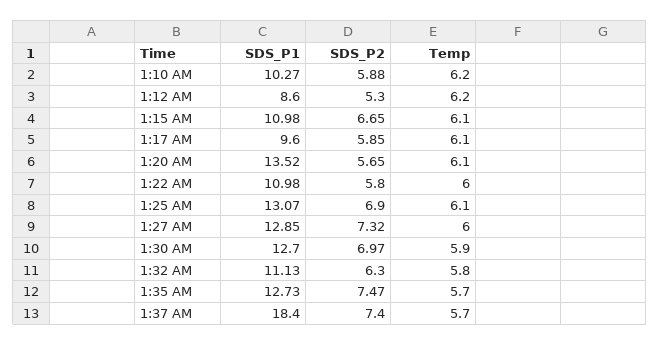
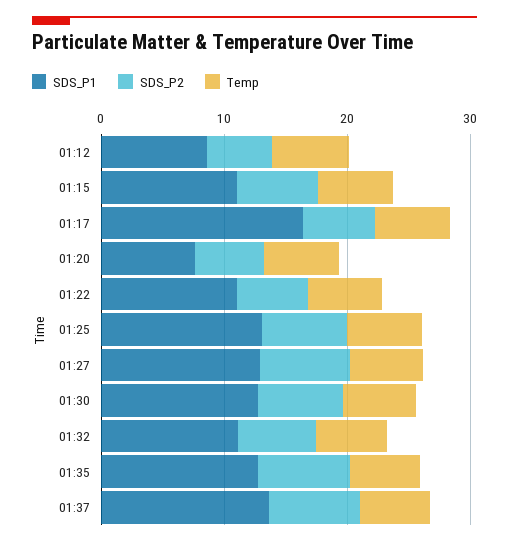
  {
    "SDS_P1": {
-     "1:10 AM": 10.27,
      "1:12 AM": 8.6,
      "1:15 AM": 10.98,
-     "1:17 AM": 9.6,
+     "1:17 AM": 16,
-     "1:20 AM": 13.52,
+     "1:20 AM": 8,
      "1:22 AM": 10.98,
      "1:25 AM": 13.07,
      "1:27 AM": 12.85,
      "1:30 AM": 12.7,
      "1:32 AM": 11.13,
      "1:35 AM": 12.73,
-     "1:37 AM": 18.4
+     "1:37 AM": 14
    },
    "SDS_P2": {
-     "1:10 AM": 5.88,
      "1:12 AM": 5.3,
      "1:15 AM": 6.65,
      "1:17 AM": 5.85,
      "1:20 AM": 5.65,
      "1:22 AM": 5.8,
      "1:25 AM": 6.9,
      "1:27 AM": 7.32,
      "1:30 AM": 6.97,
      "1:32 AM": 6.3,
      "1:35 AM": 7.47,
      "1:37 AM": 7.4
    },
    "Temp": {
-     "1:10 AM": 6.2,
      "1:12 AM": 6.2,
      "1:15 AM": 6.1,
      "1:17 AM": 6.1,
      "1:20 AM": 6.1,
      "1:22 AM": 6,
      "1:25 AM": 6.1,
      "1:27 AM": 6,
      "1:30 AM": 5.9,
      "1:32 AM": 5.8,
      "1:35 AM": 5.7,
      "1:37 AM": 5.7
    }
  }

